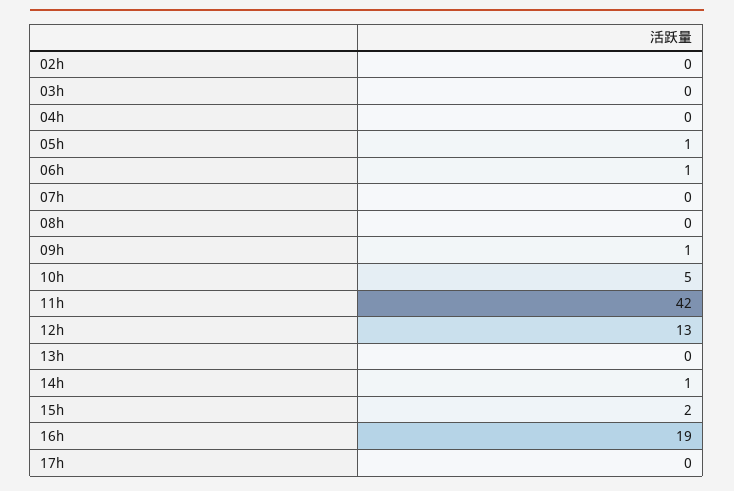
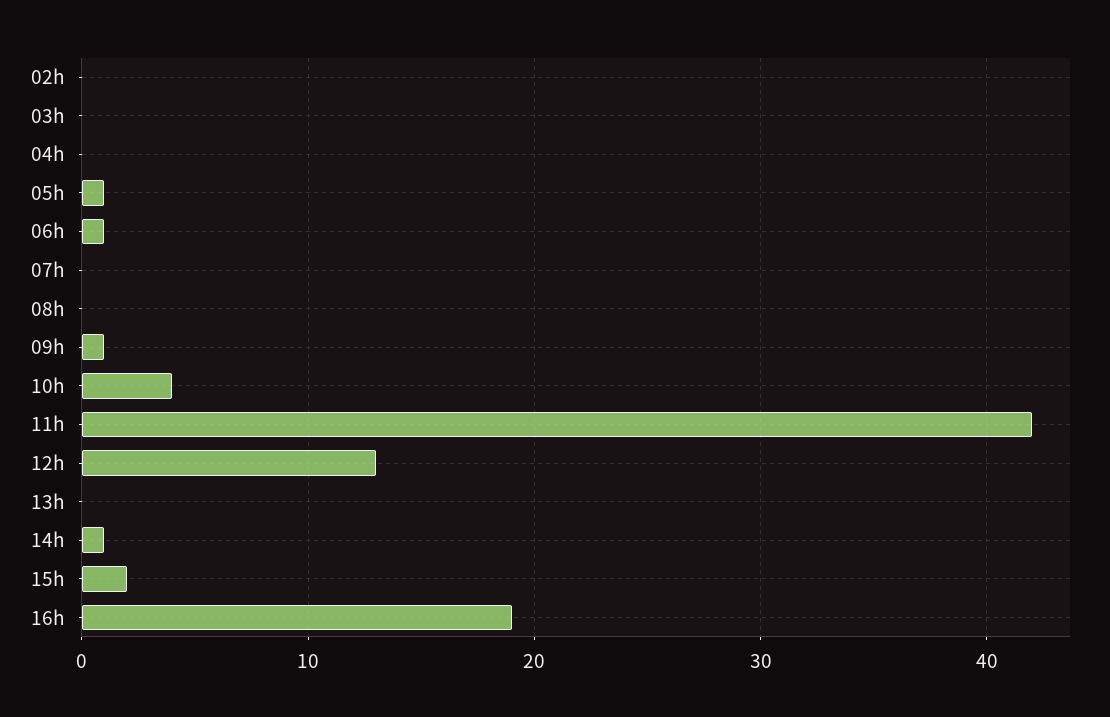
  {
    "02h": 0,
    "03h": 0,
    "04h": 0,
    "05h": 1,
    "06h": 1,
    "07h": 0,
    "08h": 0,
    "09h": 1,
-   "10h": 5,
+   "10h": 4,
    "11h": 42,
    "12h": 13,
    "13h": 0,
    "14h": 1,
    "15h": 2,
-   "16h": 19,
+   "16h": 19
-   "17h": 0
  }

